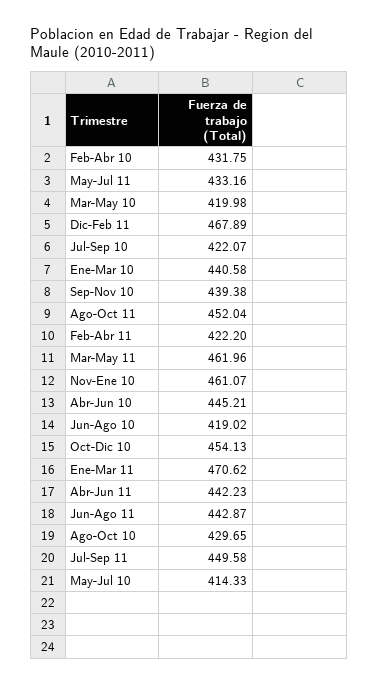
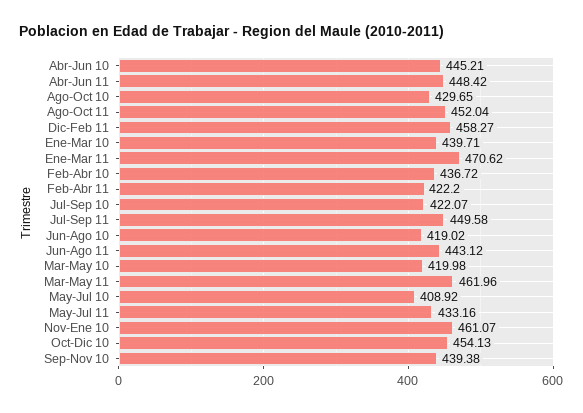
  {
-   "Feb-Abr 10": 431.75,
+   "Feb-Abr 10": 436.72,
    "May-Jul 11": 433.16,
    "Mar-May 10": 419.98,
-   "Dic-Feb 11": 467.89,
+   "Dic-Feb 11": 458.27,
    "Jul-Sep 10": 422.07,
-   "Ene-Mar 10": 440.58,
+   "Ene-Mar 10": 439.71,
    "Sep-Nov 10": 439.38,
    "Ago-Oct 11": 452.04,
    "Feb-Abr 11": 422.2,
    "Mar-May 11": 461.96,
    "Nov-Ene 10": 461.07,
    "Abr-Jun 10": 445.21,
    "Jun-Ago 10": 419.02,
    "Oct-Dic 10": 454.13,
    "Ene-Mar 11": 470.62,
-   "Abr-Jun 11": 442.23,
+   "Abr-Jun 11": 448.42,
-   "Jun-Ago 11": 442.87,
+   "Jun-Ago 11": 443.12,
    "Ago-Oct 10": 429.65,
    "Jul-Sep 11": 449.58,
-   "May-Jul 10": 414.33
+   "May-Jul 10": 408.92
  }

